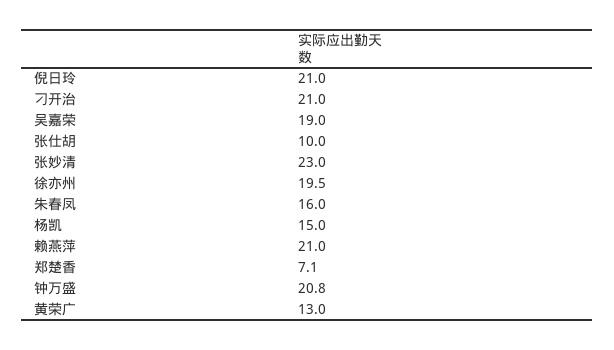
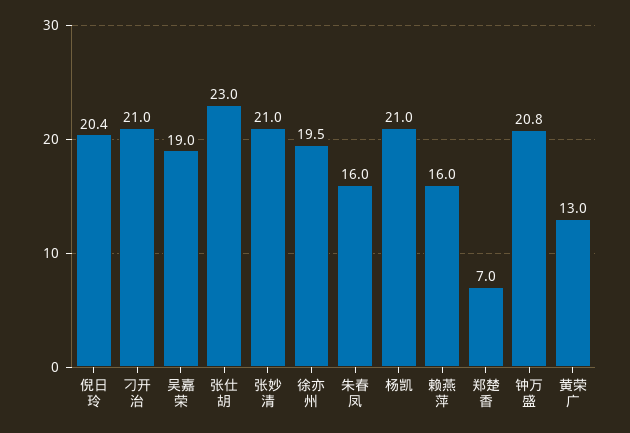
  {
-   "倪日玲": 21,
+   "倪日玲": 20.4,
    "刁开治": 21,
    "吴嘉荣": 19,
-   "张仕胡": 10,
+   "张仕胡": 23,
-   "张妙清": 23,
+   "张妙清": 21,
    "徐亦州": 19.5,
    "朱春凤": 16,
-   "杨凯": 15,
+   "杨凯": 21,
-   "赖燕萍": 21,
+   "赖燕萍": 16,
-   "郑楚香": 7.1,
+   "郑楚香": 7,
    "钟万盛": 20.8,
    "黄荣广": 13
  }

